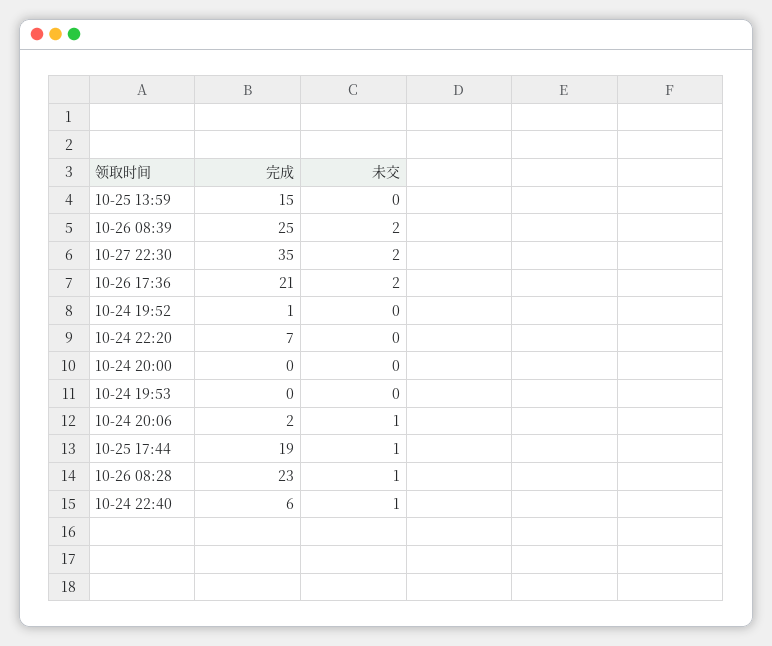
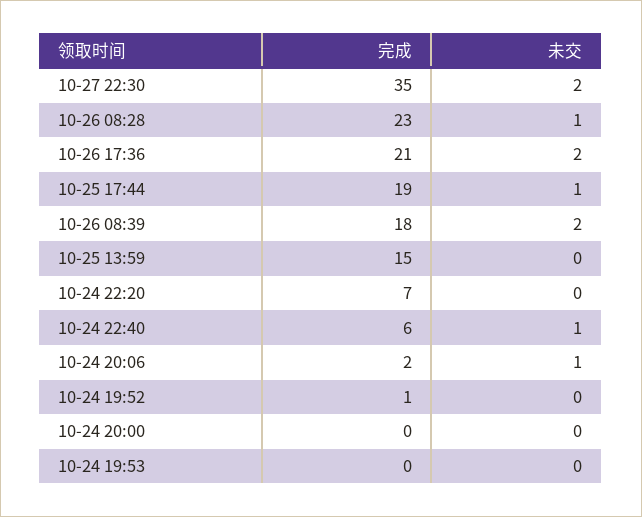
  {
    "完成": {
      "10-25 13:59": 15,
-     "10-26 08:39": 25,
+     "10-26 08:39": 18,
      "10-27 22:30": 35,
      "10-26 17:36": 21,
      "10-24 19:52": 1,
      "10-24 22:20": 7,
      "10-24 20:00": 0,
      "10-24 19:53": 0,
      "10-24 20:06": 2,
      "10-25 17:44": 19,
      "10-26 08:28": 23,
      "10-24 22:40": 6
    },
    "未交": {
      "10-25 13:59": 0,
      "10-26 08:39": 2,
      "10-27 22:30": 2,
      "10-26 17:36": 2,
      "10-24 19:52": 0,
      "10-24 22:20": 0,
      "10-24 20:00": 0,
      "10-24 19:53": 0,
      "10-24 20:06": 1,
      "10-25 17:44": 1,
      "10-26 08:28": 1,
      "10-24 22:40": 1
    }
  }

